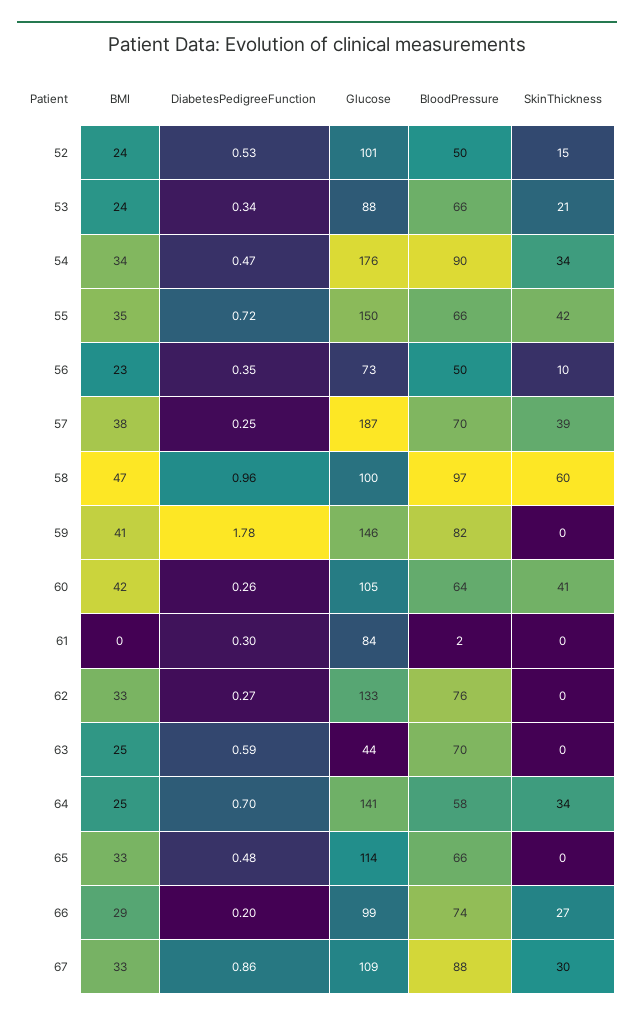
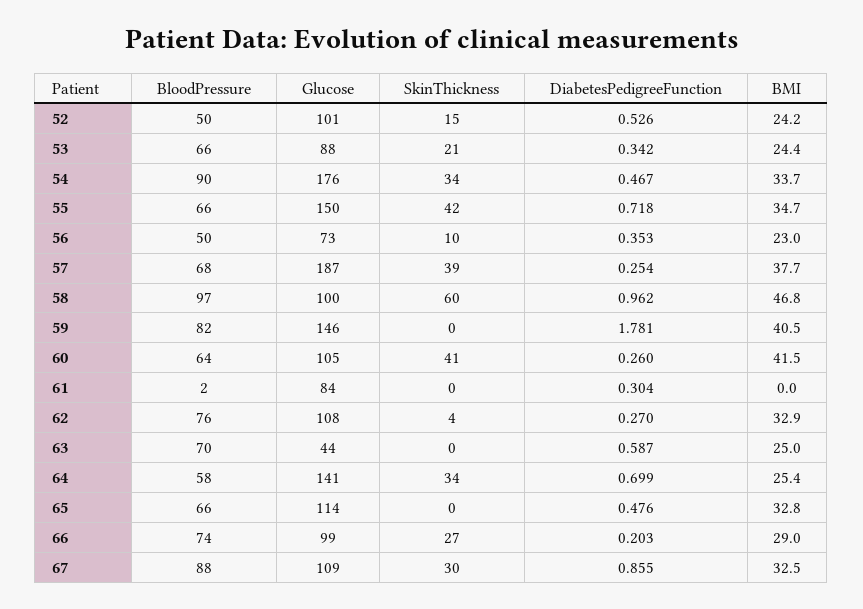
  {
    "BMI": {
      "52": 24.2,
      "53": 24.4,
      "54": 33.7,
      "55": 34.7,
      "56": 23,
      "57": 37.7,
      "58": 46.8,
      "59": 40.5,
      "60": 41.5,
      "61": 0,
      "62": 32.9,
      "63": 25,
      "64": 25.4,
      "65": 32.8,
      "66": 29,
      "67": 32.5
    },
    "DiabetesPedigreeFunction": {
      "52": 0.526,
      "53": 0.342,
      "54": 0.467,
      "55": 0.718,
      "56": 0.353,
      "57": 0.254,
      "58": 0.962,
      "59": 1.781,
      "60": 0.26,
      "61": 0.304,
      "62": 0.27,
      "63": 0.587,
      "64": 0.699,
      "65": 0.476,
      "66": 0.203,
      "67": 0.855
    },
    "Glucose": {
      "52": 101,
      "53": 88,
      "54": 176,
      "55": 150,
      "56": 73,
      "57": 187,
      "58": 100,
      "59": 146,
      "60": 105,
      "61": 84,
-     "62": 133,
+     "62": 108,
      "63": 44,
      "64": 141,
      "65": 114,
      "66": 99,
      "67": 109
    },
    "BloodPressure": {
      "52": 50,
      "53": 66,
      "54": 90,
      "55": 66,
      "56": 50,
-     "57": 70,
+     "57": 68,
      "58": 97,
      "59": 82,
      "60": 64,
      "61": 2,
      "62": 76,
      "63": 70,
      "64": 58,
      "65": 66,
      "66": 74,
      "67": 88
    },
    "SkinThickness": {
      "52": 15,
      "53": 21,
      "54": 34,
      "55": 42,
      "56": 10,
      "57": 39,
      "58": 60,
      "59": 0,
      "60": 41,
      "61": 0,
-     "62": 0,
+     "62": 4,
      "63": 0,
      "64": 34,
      "65": 0,
      "66": 27,
      "67": 30
    }
  }

